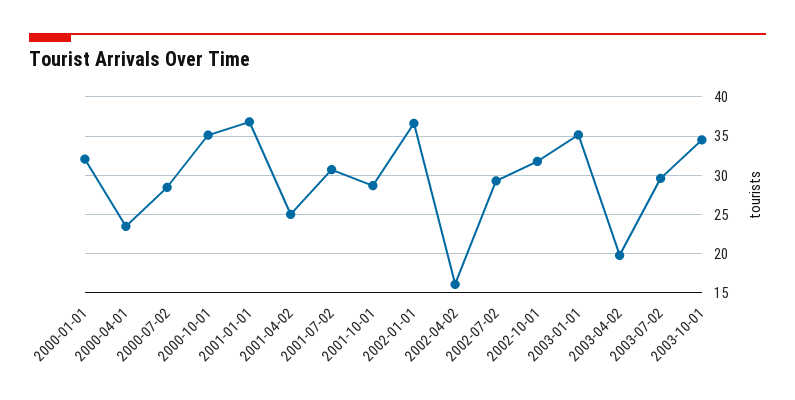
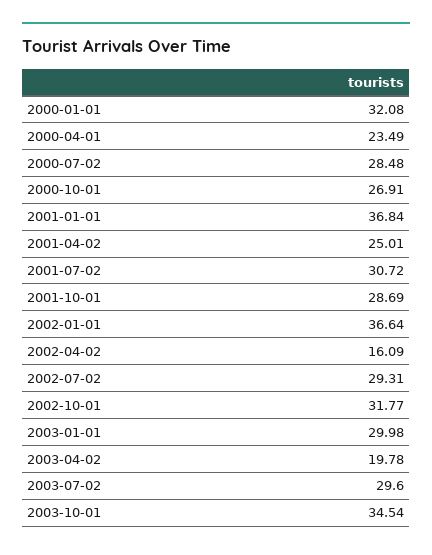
  {
    "2000-01-01": 32.08,
    "2000-04-01": 23.49,
    "2000-07-02": 28.48,
-   "2000-10-01": 35,
+   "2000-10-01": 26.91,
    "2001-01-01": 36.84,
    "2001-04-02": 25.01,
    "2001-07-02": 30.72,
    "2001-10-01": 28.69,
    "2002-01-01": 36.64,
    "2002-04-02": 16.09,
    "2002-07-02": 29.31,
    "2002-10-01": 31.77,
-   "2003-01-01": 35,
+   "2003-01-01": 29.98,
    "2003-04-02": 19.78,
    "2003-07-02": 29.6,
    "2003-10-01": 34.54
  }

